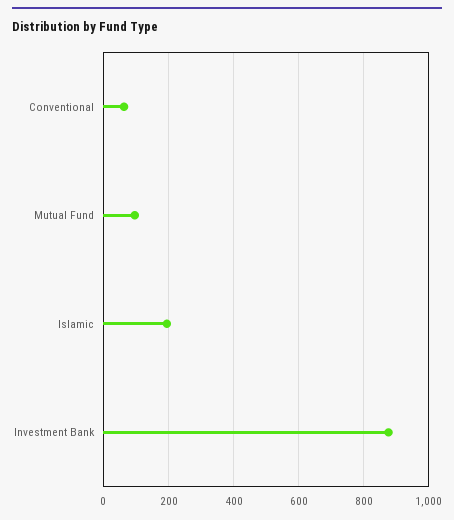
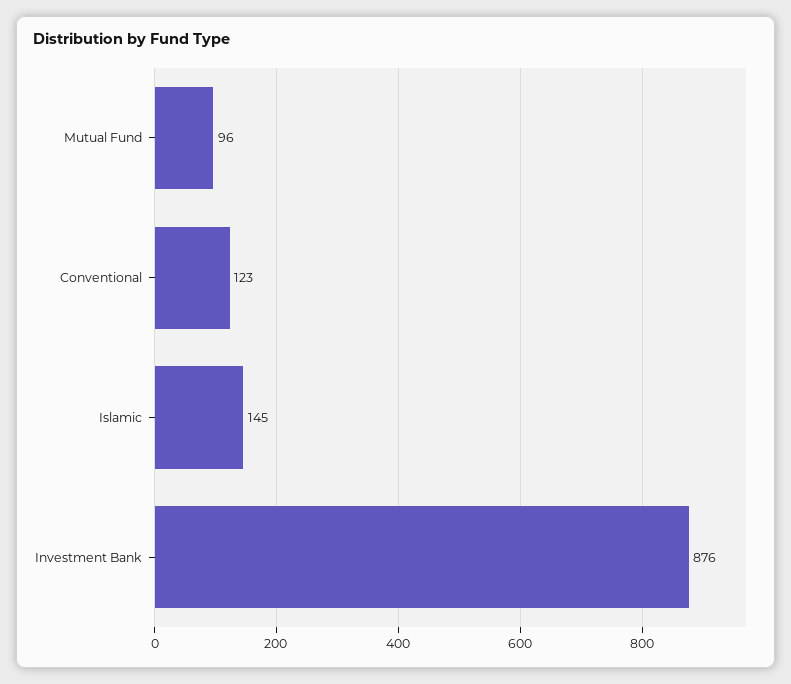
  {
-   "Conventional": 60,
+   "Conventional": 123,
    "Mutual Fund": 96,
-   "Islamic": 200,
+   "Islamic": 145,
    "Investment Bank": 876
  }

